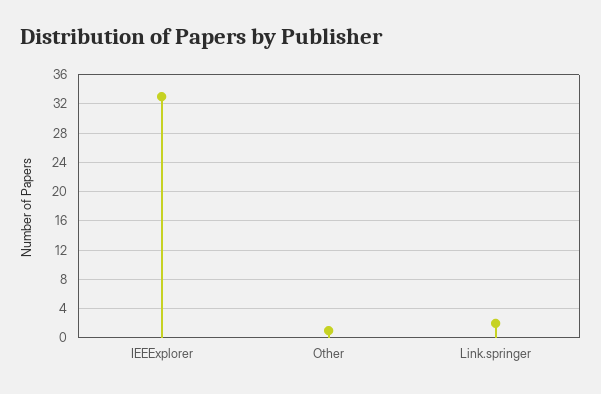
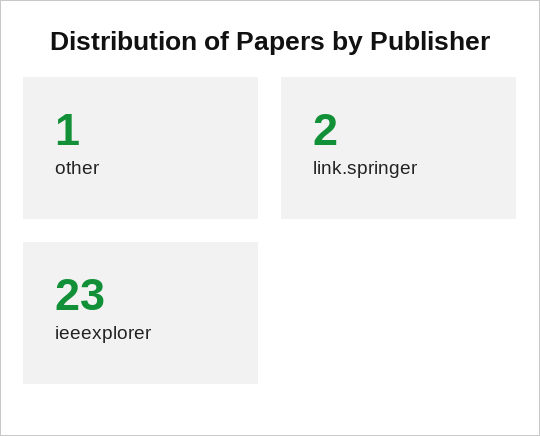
  {
-   "IEEExplorer": 33,
+   "IEEExplorer": 23,
    "Other": 1,
    "Link.springer": 2
  }

